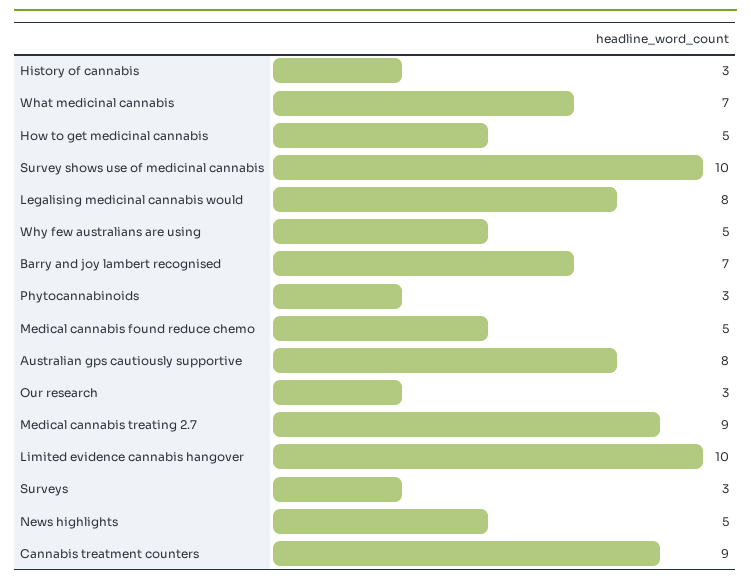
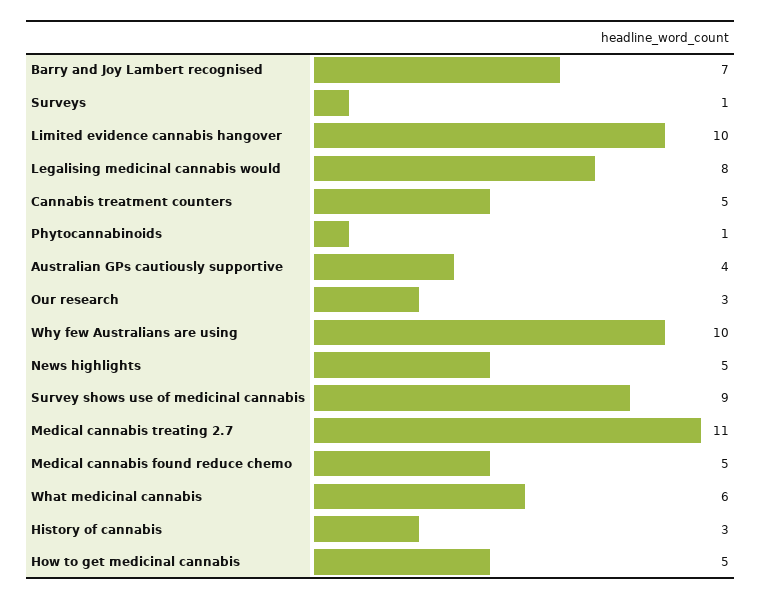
  {
    "History of cannabis": 3,
-   "What medicinal cannabis": 7,
+   "What medicinal cannabis": 6,
    "How to get medicinal cannabis": 5,
-   "Survey shows use of medicinal cannabis": 10,
+   "Survey shows use of medicinal cannabis": 9,
    "Legalising medicinal cannabis would": 8,
-   "Why few australians are using": 5,
+   "Why few australians are using": 10,
    "Barry and joy lambert recognised": 7,
-   "Phytocannabinoids": 3,
+   "Phytocannabinoids": 1,
    "Medical cannabis found reduce chemo": 5,
-   "Australian gps cautiously supportive": 8,
+   "Australian gps cautiously supportive": 4,
    "Our research": 3,
-   "Medical cannabis treating 2.7": 9,
+   "Medical cannabis treating 2.7": 11,
    "Limited evidence cannabis hangover": 10,
-   "Surveys": 3,
+   "Surveys": 1,
    "News highlights": 5,
-   "Cannabis treatment counters": 9
+   "Cannabis treatment counters": 5
  }

